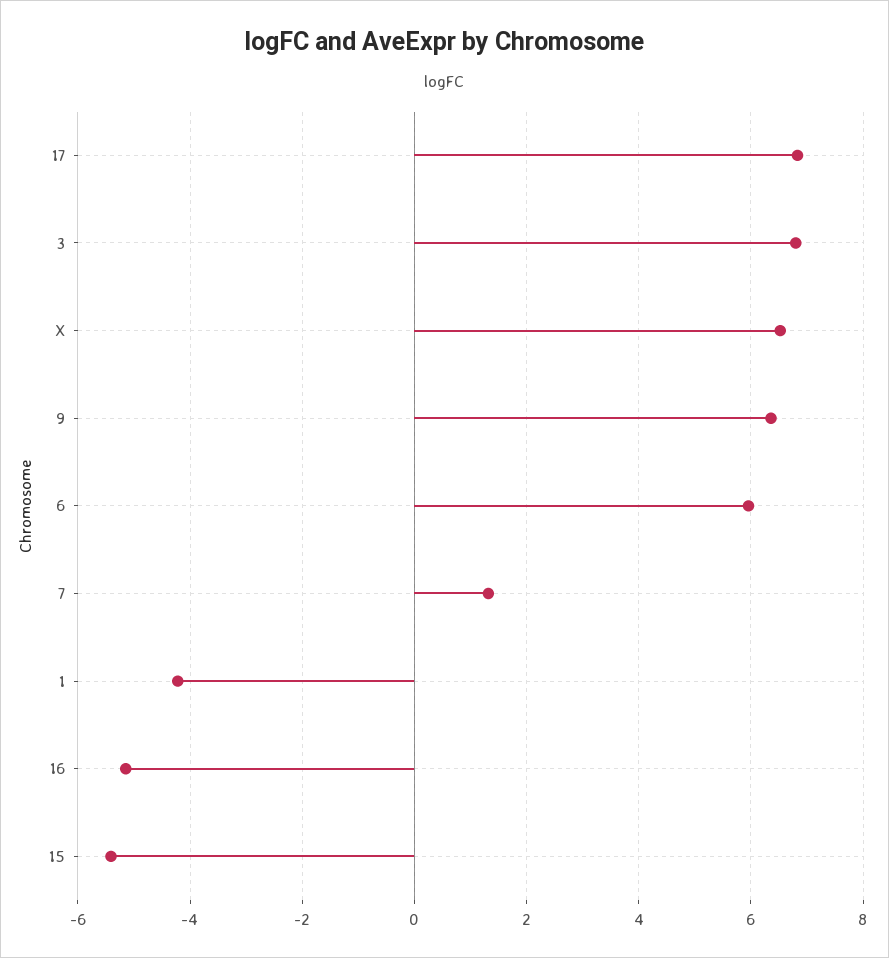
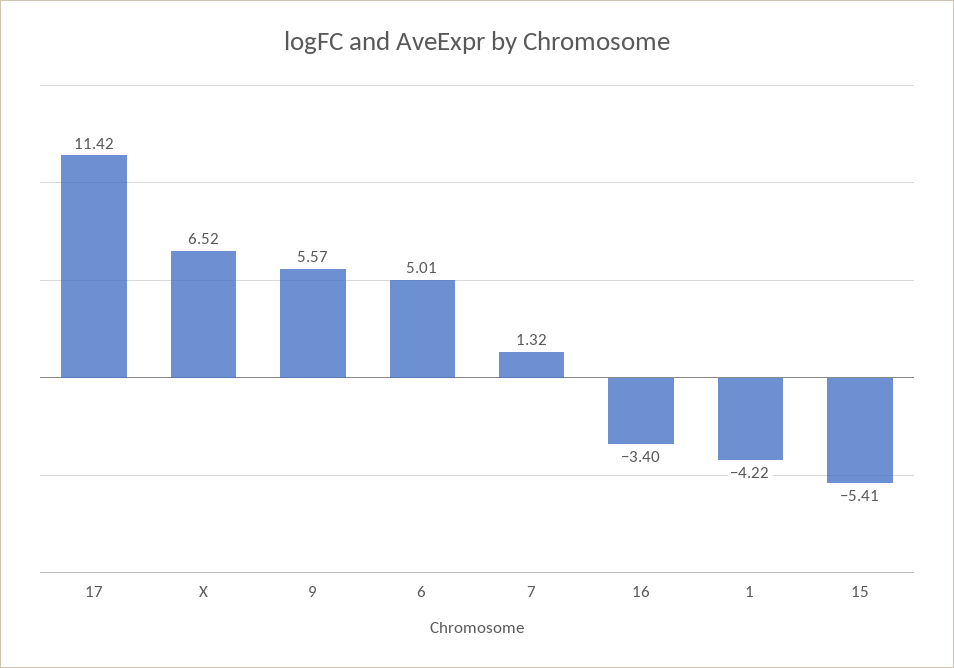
  {
-   "17": 6.8,
+   "17": 11.42,
-   "3": 6.8,
    "X": 6.52,
-   "9": 6.4,
+   "9": 5.57,
-   "6": 6,
+   "6": 5.01,
    "7": 1.32,
    "1": -4.22,
-   "16": -5.2,
+   "16": -3.4,
    "15": -5.41
  }

